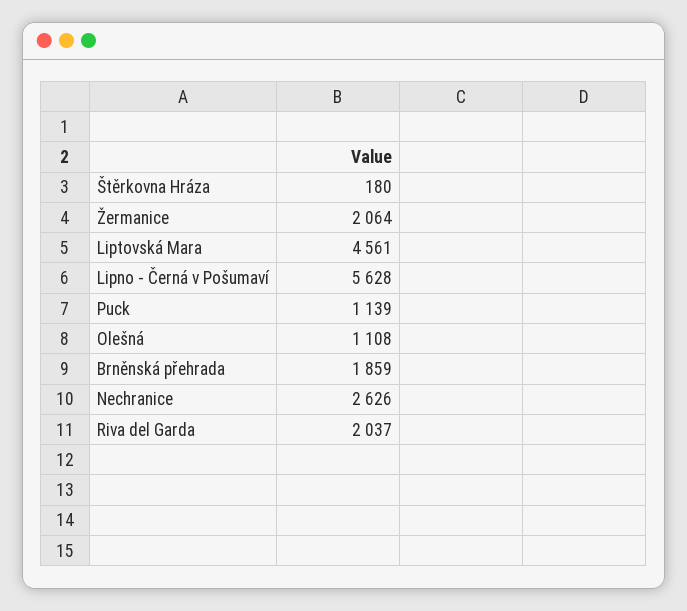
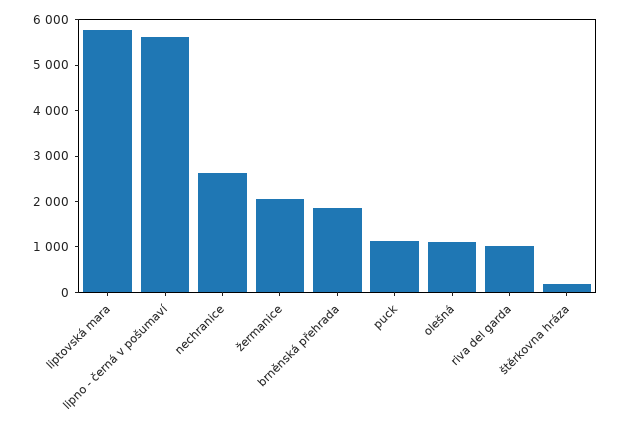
  {
    "Štěrkovna Hráza": 180,
    "Žermanice": 2064,
-   "Liptovská Mara": 4561,
+   "Liptovská Mara": 5800,
    "Lipno - Černá v Pošumaví": 5628,
    "Puck": 1139,
    "Olešná": 1108,
    "Brněnská přehrada": 1859,
    "Nechranice": 2626,
-   "Riva del Garda": 2037
+   "Riva del Garda": 1000
  }

